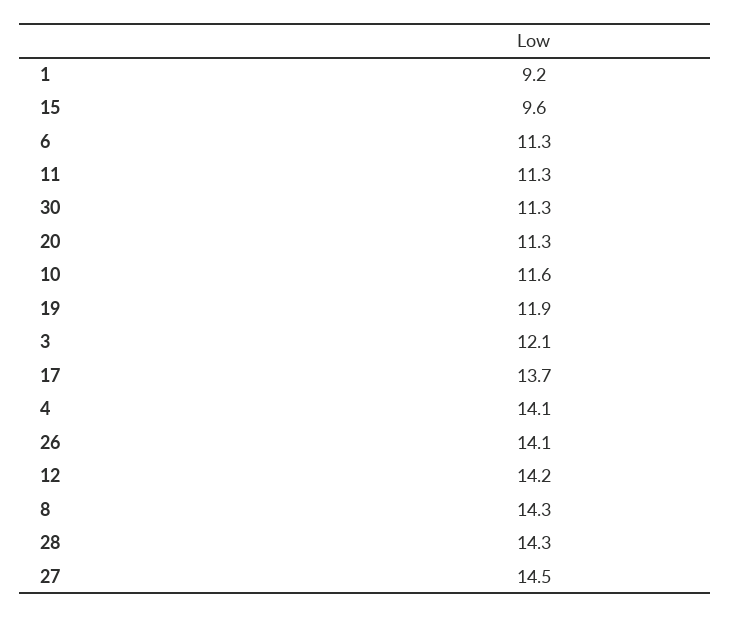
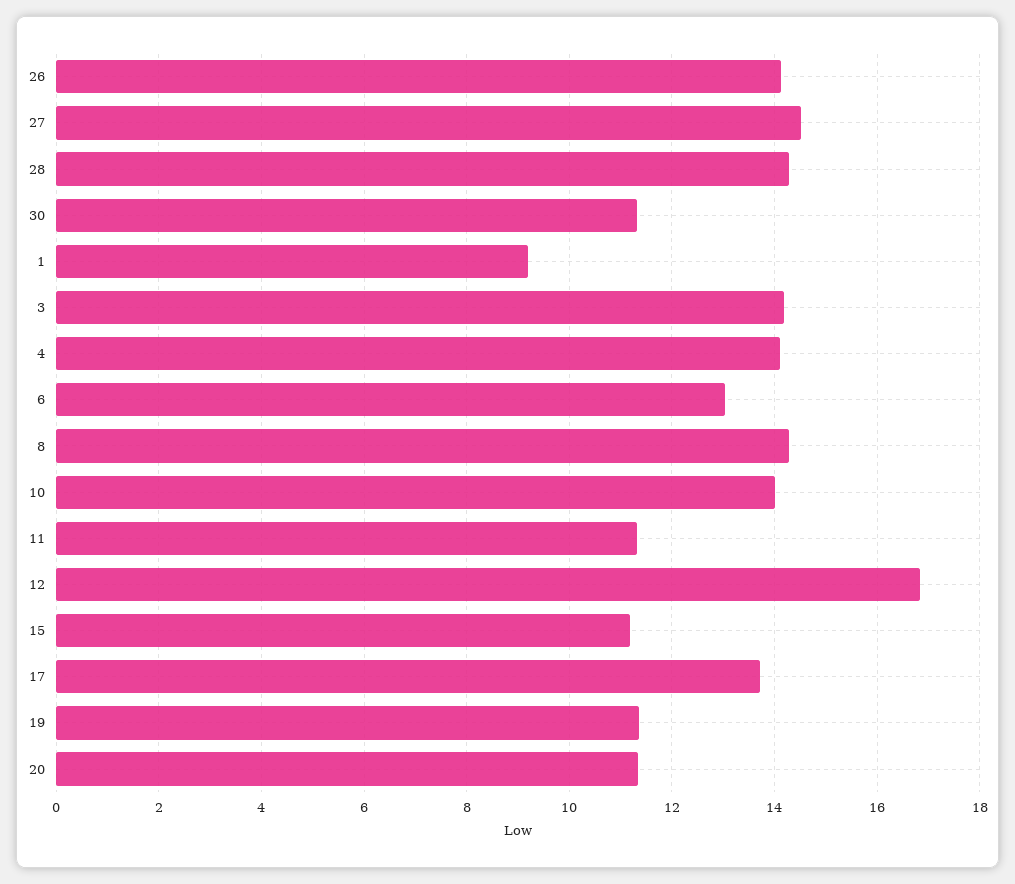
  {
    "1": 9.2,
-   "15": 9.6,
+   "15": 11.2,
-   "6": 11.3,
+   "6": 13,
    "11": 11.3,
    "30": 11.3,
    "20": 11.3,
-   "10": 11.6,
+   "10": 14,
-   "19": 11.9,
+   "19": 11.4,
-   "3": 12.1,
+   "3": 14.2,
    "17": 13.7,
    "4": 14.1,
    "26": 14.1,
-   "12": 14.2,
+   "12": 16.8,
    "8": 14.3,
    "28": 14.3,
    "27": 14.5
  }

